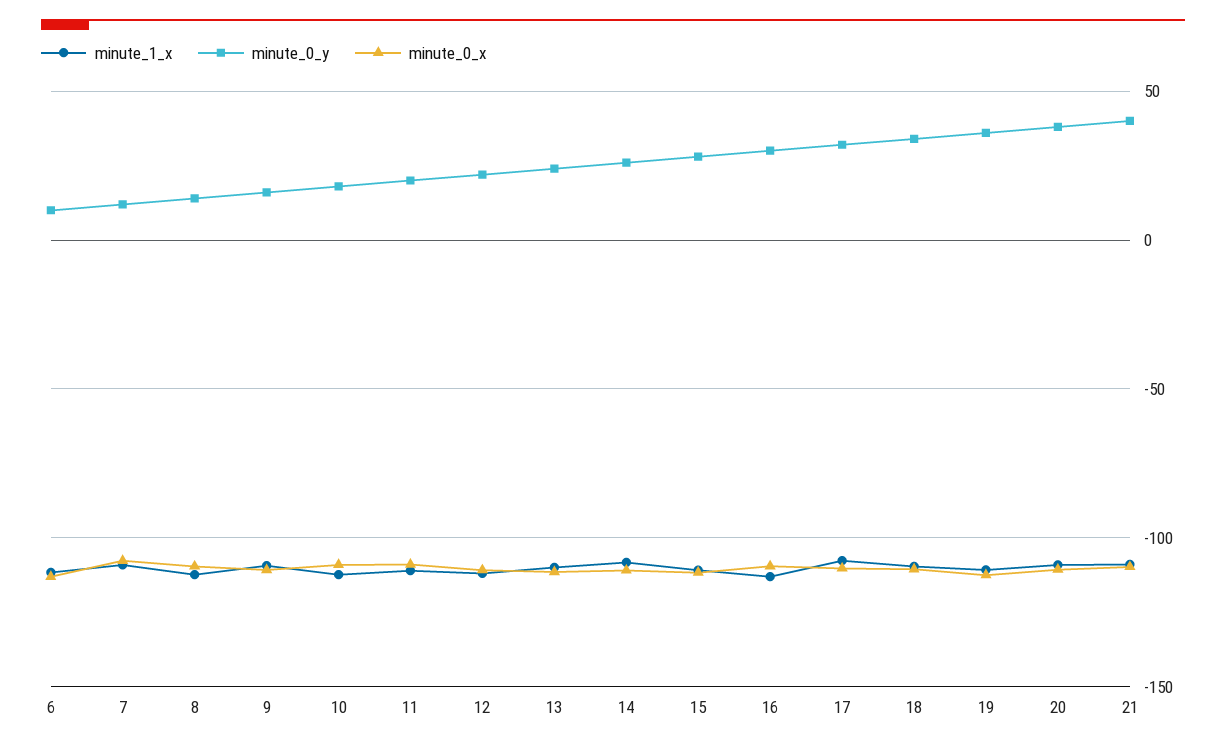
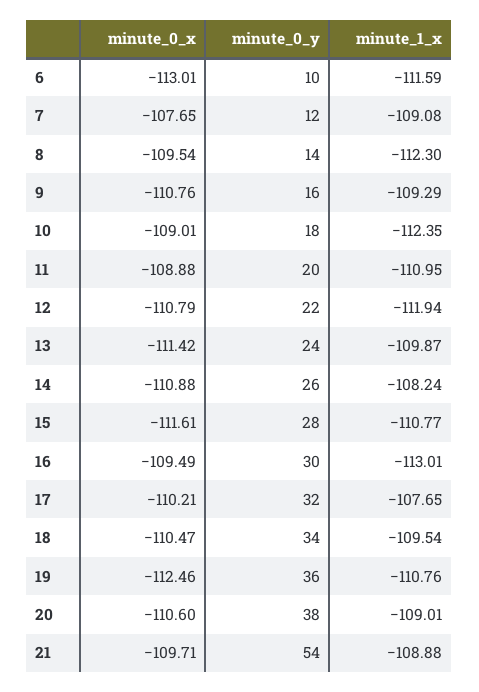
  {
    "minute_1_x": {
      "6": -111.59,
      "7": -109.08,
      "8": -112.3,
      "9": -109.29,
      "10": -112.35,
      "11": -110.95,
      "12": -111.94,
      "13": -109.87,
      "14": -108.24,
      "15": -110.77,
      "16": -113.01,
      "17": -107.65,
      "18": -109.54,
      "19": -110.76,
      "20": -109.01,
      "21": -108.88
    },
    "minute_0_y": {
      "6": 10,
      "7": 12,
      "8": 14,
      "9": 16,
      "10": 18,
      "11": 20,
      "12": 22,
      "13": 24,
      "14": 26,
      "15": 28,
      "16": 30,
      "17": 32,
      "18": 34,
      "19": 36,
      "20": 38,
-     "21": 40
+     "21": 54
    },
    "minute_0_x": {
      "6": -113.01,
      "7": -107.65,
      "8": -109.54,
      "9": -110.76,
      "10": -109.01,
      "11": -108.88,
      "12": -110.79,
      "13": -111.42,
      "14": -110.88,
      "15": -111.61,
      "16": -109.49,
      "17": -110.21,
      "18": -110.47,
      "19": -112.46,
      "20": -110.6,
      "21": -109.71
    }
  }

